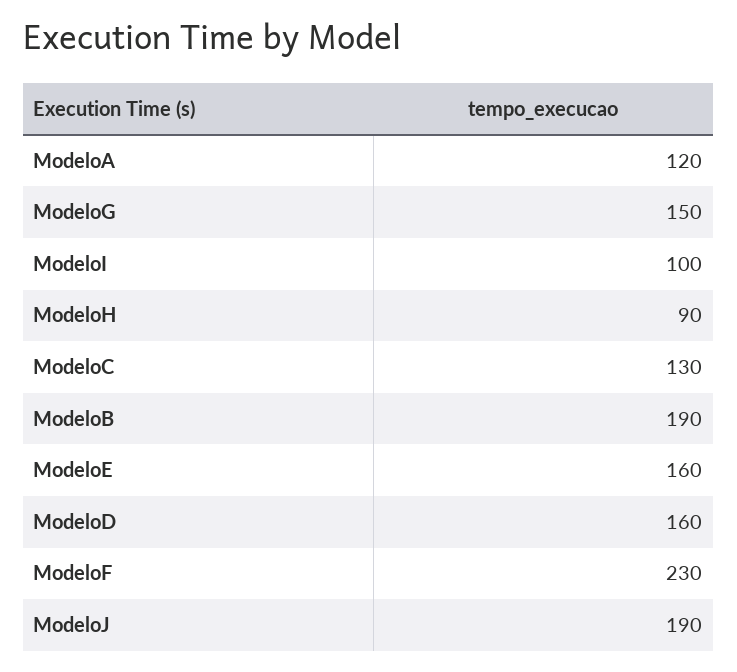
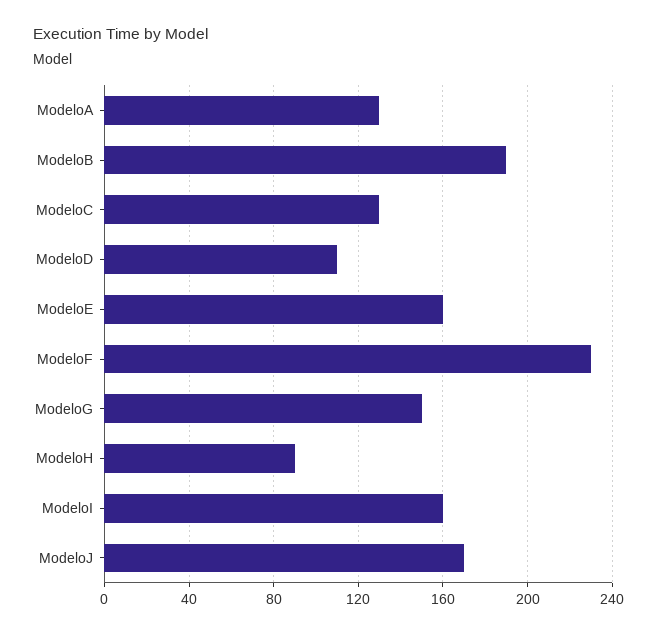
  {
-   "ModeloA": 120,
+   "ModeloA": 130,
    "ModeloG": 150,
-   "ModeloI": 100,
+   "ModeloI": 160,
    "ModeloH": 90,
    "ModeloC": 130,
    "ModeloB": 190,
    "ModeloE": 160,
-   "ModeloD": 160,
+   "ModeloD": 110,
    "ModeloF": 230,
-   "ModeloJ": 190
+   "ModeloJ": 170
  }

